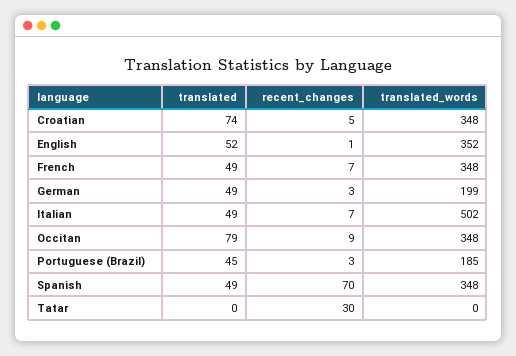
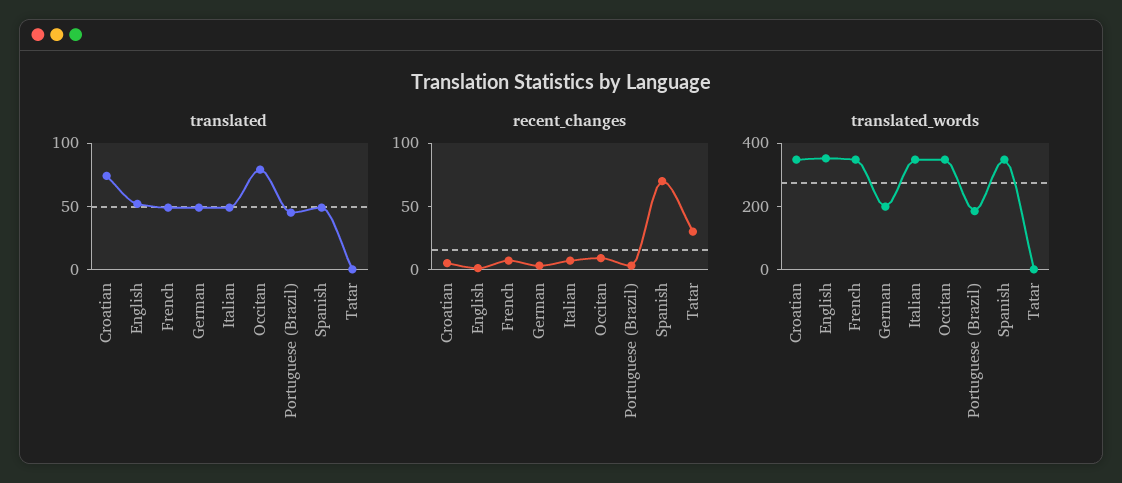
  {
    "translated": {
      "Croatian": 74,
      "English": 52,
      "French": 49,
      "German": 49,
      "Italian": 49,
      "Occitan": 79,
      "Portuguese (Brazil)": 45,
      "Spanish": 49,
      "Tatar": 0
    },
    "recent_changes": {
      "Croatian": 5,
      "English": 1,
      "French": 7,
      "German": 3,
      "Italian": 7,
      "Occitan": 9,
      "Portuguese (Brazil)": 3,
      "Spanish": 70,
      "Tatar": 30
    },
    "translated_words": {
      "Croatian": 348,
      "English": 352,
      "French": 348,
      "German": 199,
-     "Italian": 502,
+     "Italian": 350,
      "Occitan": 348,
      "Portuguese (Brazil)": 185,
      "Spanish": 348,
      "Tatar": 0
    }
  }

